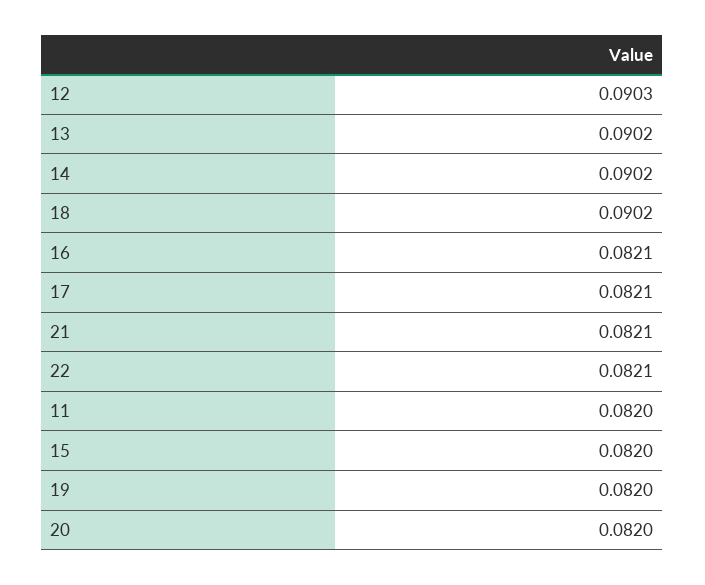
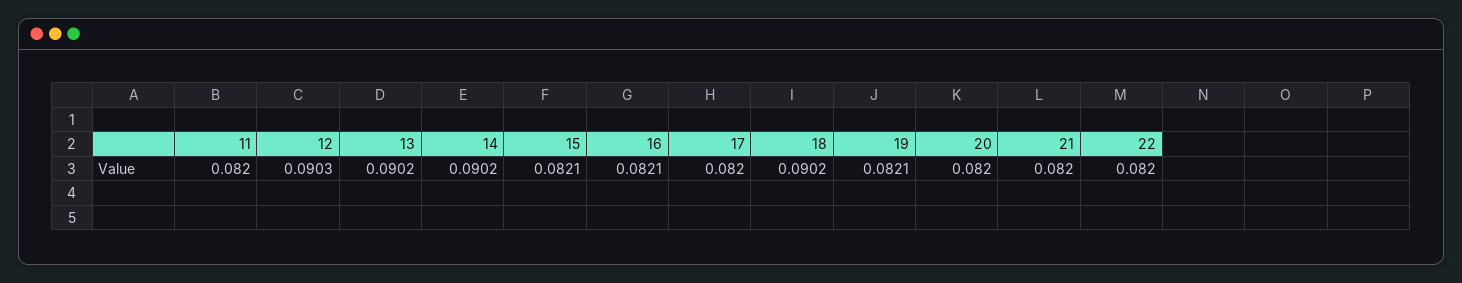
  {
    "12": 0.0903,
    "13": 0.0902,
    "14": 0.0902,
    "18": 0.0902,
    "16": 0.0821,
-   "17": 0.0821,
+   "17": 0.082,
-   "21": 0.0821,
+   "21": 0.082,
-   "22": 0.0821,
+   "22": 0.082,
    "11": 0.082,
-   "15": 0.082,
+   "15": 0.0821,
-   "19": 0.082,
+   "19": 0.0821,
    "20": 0.082
  }

